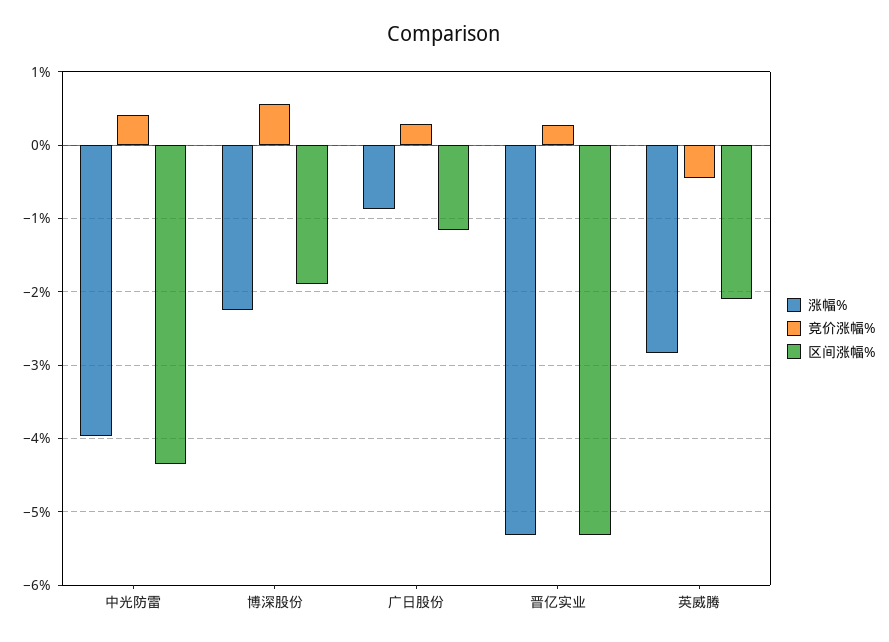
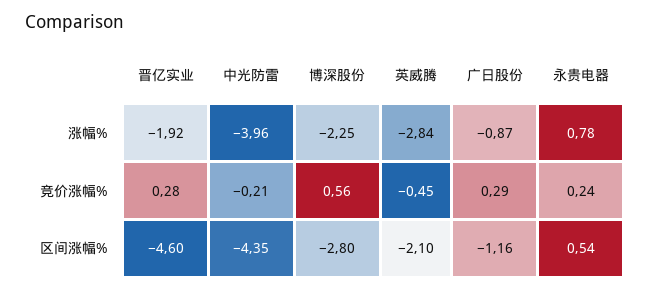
  {
    "涨幅%": {
      "中光防雷": -3.96,
      "博深股份": -2.25,
      "广日股份": -0.87,
-     "晋亿实业": -5.3,
+     "晋亿实业": -1.92,
-     "英威腾": -2.84
+     "英威腾": -2.84,
+     "永贵电器": 0.78
    },
    "竞价涨幅%": {
-     "中光防雷": 0.4,
+     "中光防雷": -0.21,
      "博深股份": 0.56,
      "广日股份": 0.29,
      "晋亿实业": 0.28,
-     "英威腾": -0.45
+     "英威腾": -0.45,
+     "永贵电器": 0.24
    },
    "区间涨幅%": {
      "中光防雷": -4.35,
-     "博深股份": -1.9,
+     "博深股份": -2.8,
      "广日股份": -1.16,
-     "晋亿实业": -5.3,
+     "晋亿实业": -4.6,
-     "英威腾": -2.1
+     "英威腾": -2.1,
+     "永贵电器": 0.54
    }
  }

